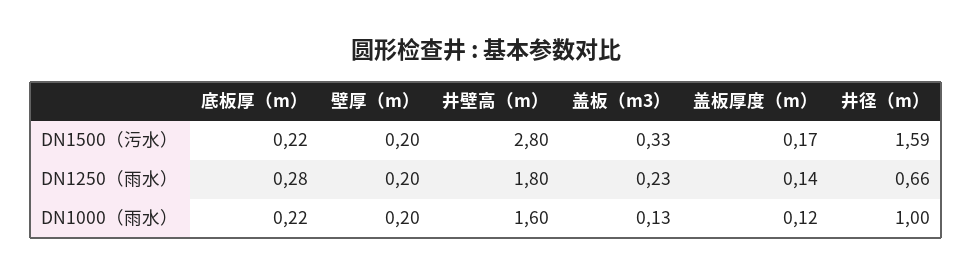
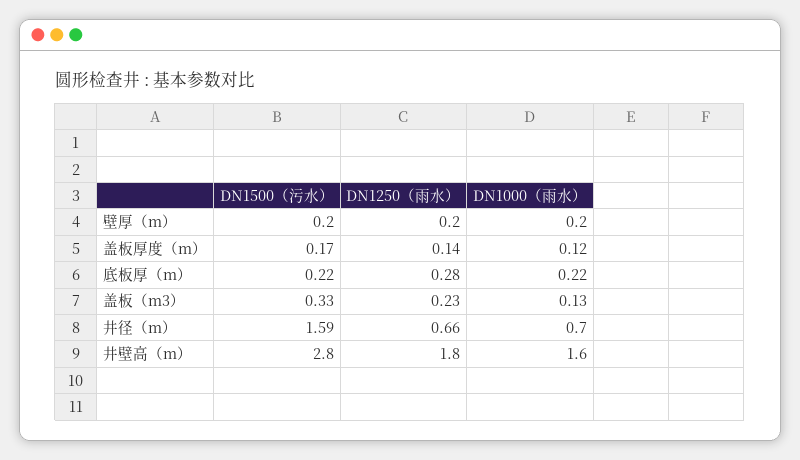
  {
    "底板厚（m）": {
      "DN1500（污水）": 0.22,
      "DN1250（雨水）": 0.28,
      "DN1000（雨水）": 0.22
    },
    "壁厚（m）": {
      "DN1500（污水）": 0.2,
      "DN1250（雨水）": 0.2,
      "DN1000（雨水）": 0.2
    },
    "井壁高（m）": {
      "DN1500（污水）": 2.8,
      "DN1250（雨水）": 1.8,
      "DN1000（雨水）": 1.6
    },
    "盖板（m3）": {
      "DN1500（污水）": 0.33,
      "DN1250（雨水）": 0.23,
      "DN1000（雨水）": 0.13
    },
    "盖板厚度（m）": {
      "DN1500（污水）": 0.17,
      "DN1250（雨水）": 0.14,
      "DN1000（雨水）": 0.12
    },
    "井径（m）": {
      "DN1500（污水）": 1.59,
      "DN1250（雨水）": 0.66,
-     "DN1000（雨水）": 1
+     "DN1000（雨水）": 0.7
    }
  }

